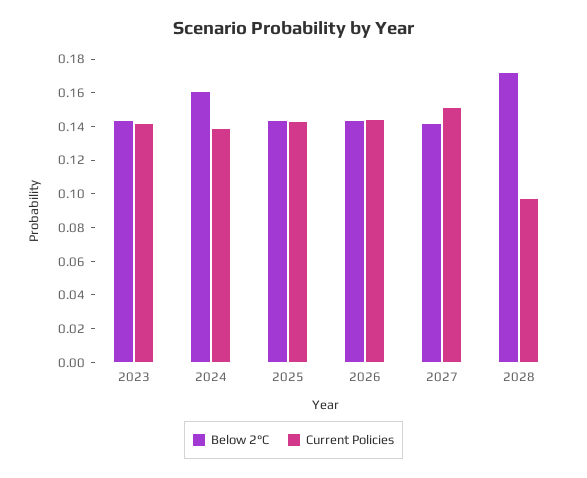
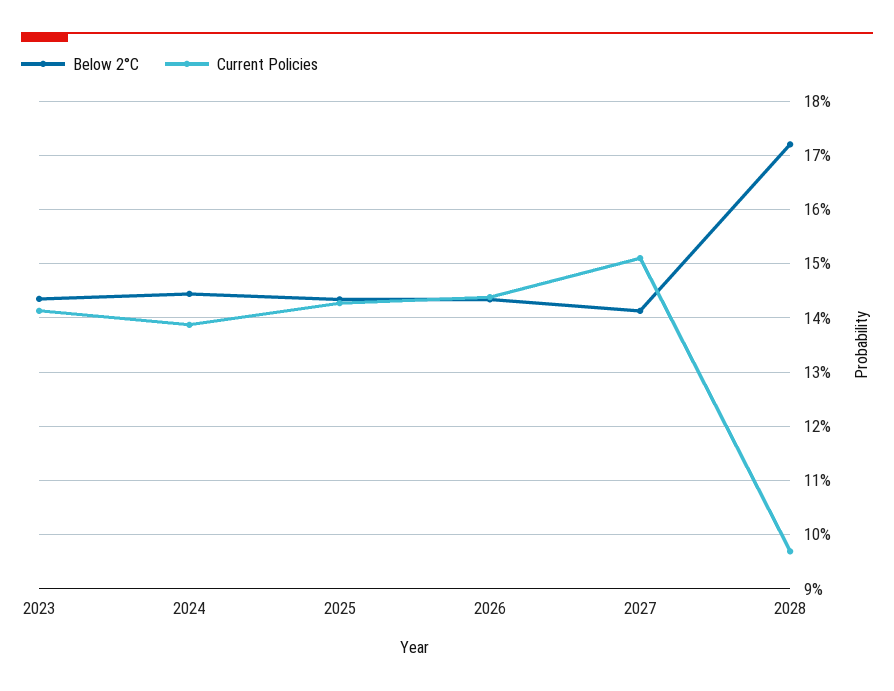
  {
    "Below 2°C": {
      "2023": 0.144,
-     "2024": 0.16,
+     "2024": 0.144,
      "2025": 0.144,
      "2026": 0.144,
      "2027": 0.142,
      "2028": 0.172
    },
    "Current Policies": {
      "2023": 0.142,
      "2024": 0.138,
      "2025": 0.142,
      "2026": 0.144,
      "2027": 0.152,
      "2028": 0.096
    }
  }

